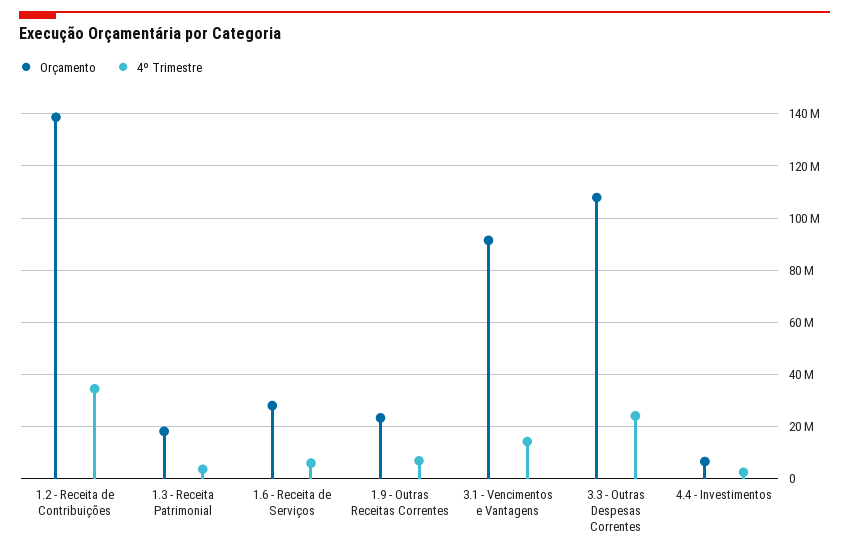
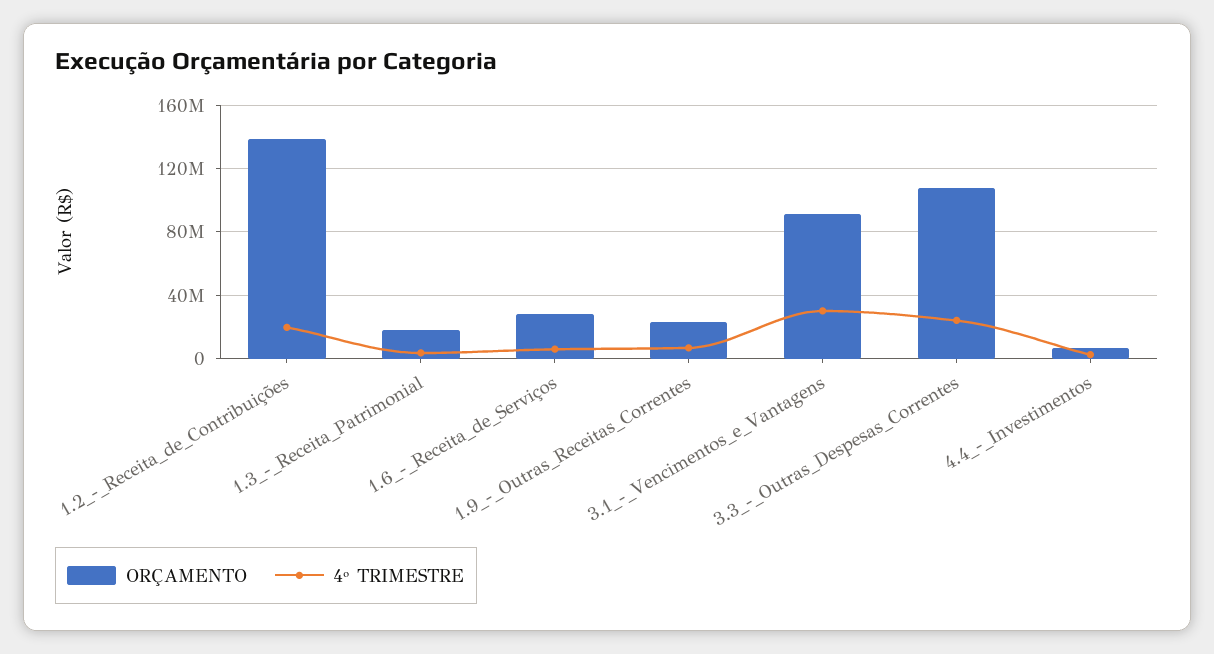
  {
    "Orçamento": {
      "1.2 - Receita de Contribuições": 137500000,
      "1.3 - Receita Patrimonial": 17500000,
      "1.6 - Receita de Serviços": 27500000,
      "1.9 - Outras Receitas Correntes": 22500000,
      "3.1 - Vencimentos e Vantagens": 92500000,
      "3.3 - Outras Despesas Correntes": 107500000,
      "4.4 - Investimentos": 7500000
    },
    "4º Trimestre": {
-     "1.2 - Receita de Contribuições": 35000000,
+     "1.2 - Receita de Contribuições": 20000000,
      "1.3 - Receita Patrimonial": 2500000,
      "1.6 - Receita de Serviços": 5000000,
      "1.9 - Outras Receitas Correntes": 7500000,
-     "3.1 - Vencimentos e Vantagens": 15000000,
+     "3.1 - Vencimentos e Vantagens": 30000000,
      "3.3 - Outras Despesas Correntes": 25000000,
      "4.4 - Investimentos": 2500000
    }
  }

